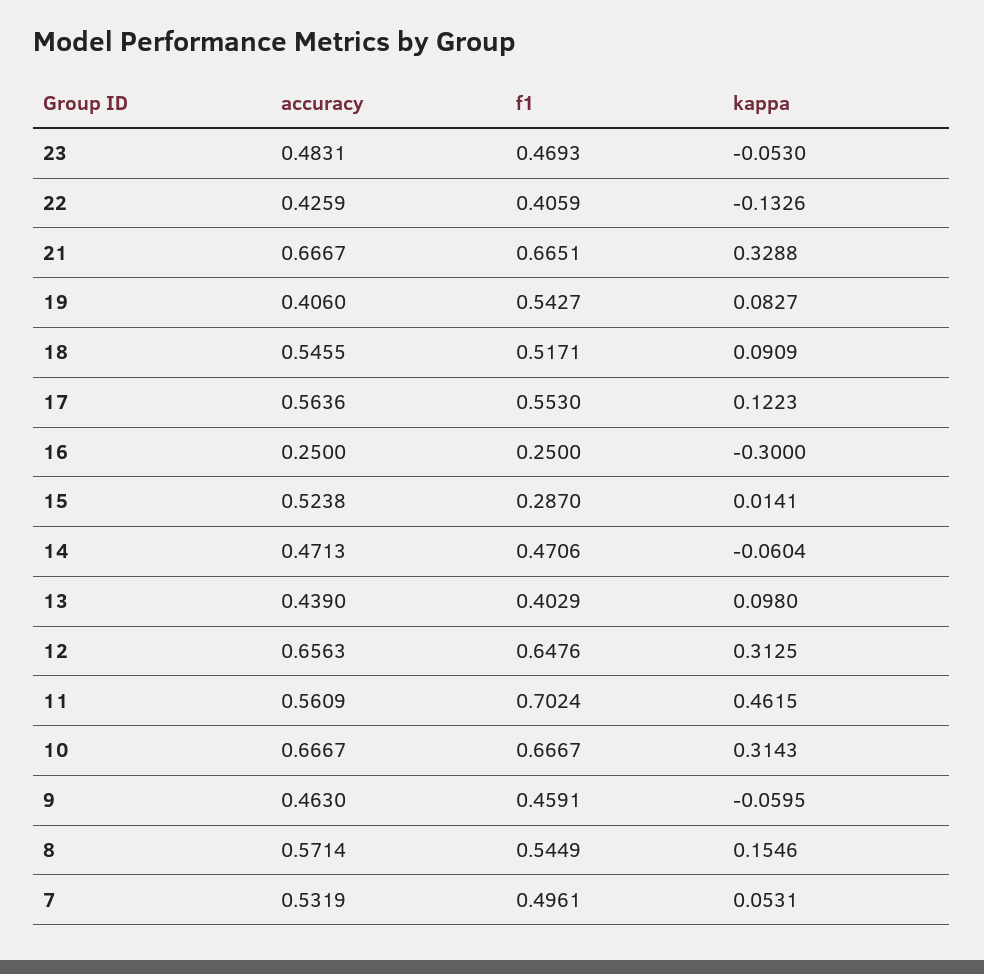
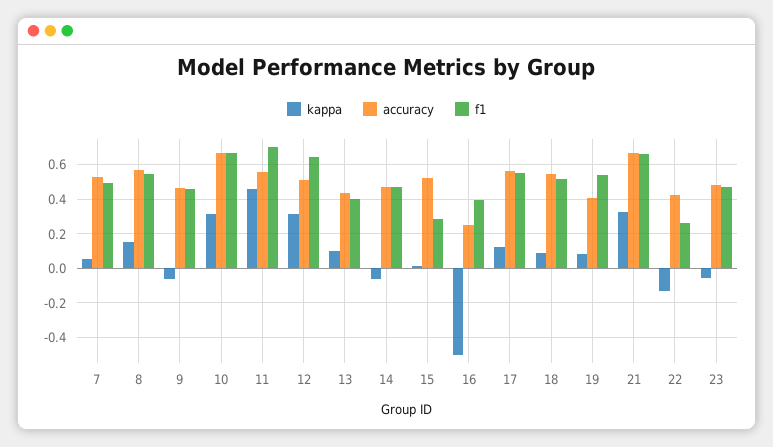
  {
    "accuracy": {
      "23": 0.4831,
      "22": 0.4259,
      "21": 0.6667,
      "19": 0.406,
      "18": 0.5455,
      "17": 0.5636,
      "16": 0.25,
      "15": 0.5238,
      "14": 0.4713,
      "13": 0.439,
-     "12": 0.6563,
+     "12": 0.5,
      "11": 0.5609,
      "10": 0.6667,
      "9": 0.463,
      "8": 0.5714,
      "7": 0.5319
    },
    "f1": {
      "23": 0.4693,
-     "22": 0.4059,
+     "22": 0.25,
      "21": 0.6651,
      "19": 0.5427,
      "18": 0.5171,
      "17": 0.553,
-     "16": 0.25,
+     "16": 0.4,
      "15": 0.287,
      "14": 0.4706,
      "13": 0.4029,
      "12": 0.6476,
      "11": 0.7024,
      "10": 0.6667,
      "9": 0.4591,
      "8": 0.5449,
      "7": 0.4961
    },
    "kappa": {
      "23": -0.053,
      "22": -0.1326,
      "21": 0.3288,
      "19": 0.0827,
      "18": 0.0909,
      "17": 0.1223,
-     "16": -0.3,
+     "16": -0.5,
      "15": 0.0141,
      "14": -0.0604,
      "13": 0.098,
      "12": 0.3125,
      "11": 0.4615,
      "10": 0.3143,
      "9": -0.0595,
      "8": 0.1546,
      "7": 0.0531
    }
  }

